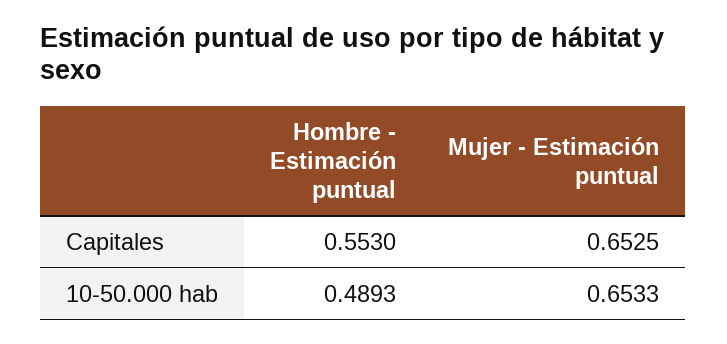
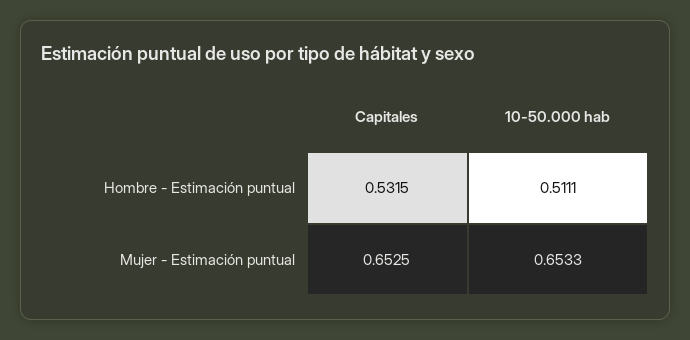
  {
    "Hombre - Estimación puntual": {
-     "Capitales": 0.553,
+     "Capitales": 0.5315,
-     "10-50.000 hab": 0.4893
+     "10-50.000 hab": 0.5111
    },
    "Mujer - Estimación puntual": {
      "Capitales": 0.6525,
      "10-50.000 hab": 0.6533
    }
  }

